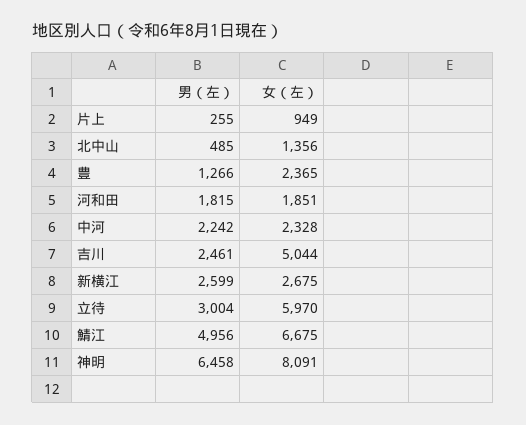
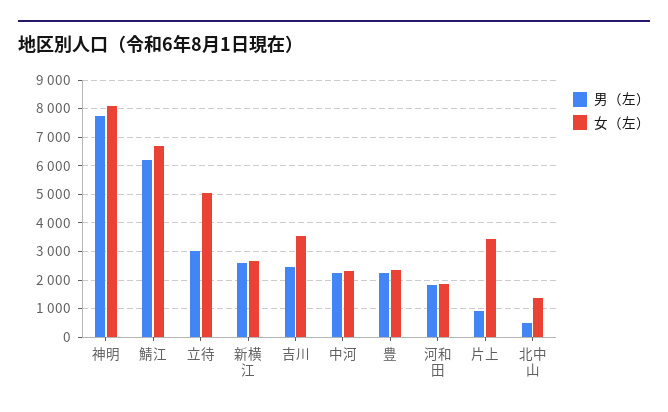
  {
    "男（左）": {
-     "片上": 255,
+     "片上": 1000,
      "北中山": 485,
-     "豊": 1266,
+     "豊": 2250,
      "河和田": 1815,
      "中河": 2242,
      "吉川": 2461,
      "新横江": 2599,
      "立待": 3004,
-     "鯖江": 4956,
+     "鯖江": 6250,
-     "神明": 6458
+     "神明": 7750
    },
    "女（左）": {
-     "片上": 949,
+     "片上": 3500,
      "北中山": 1356,
      "豊": 2365,
      "河和田": 1851,
      "中河": 2328,
-     "吉川": 5044,
+     "吉川": 3500,
      "新横江": 2675,
-     "立待": 5970,
+     "立待": 5000,
      "鯖江": 6675,
      "神明": 8091
    }
  }

